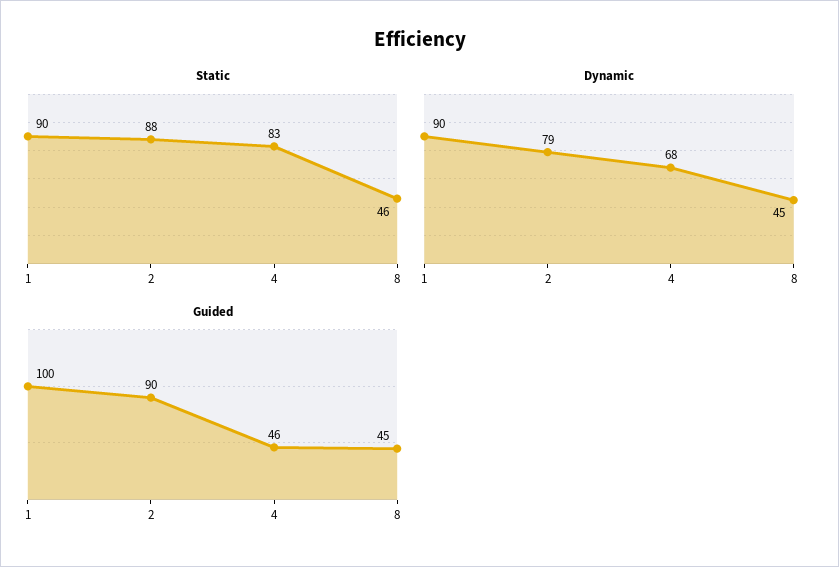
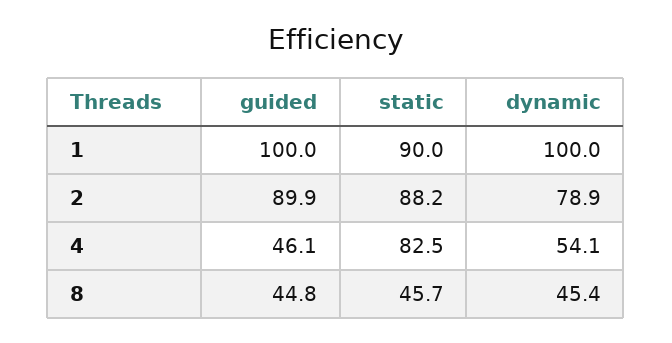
  {
    "Static": {
      "1": 90,
      "2": 88.2,
      "4": 82.5,
      "8": 45.7
    },
    "Dynamic": {
-     "1": 90,
+     "1": 100,
      "2": 78.9,
-     "4": 68,
+     "4": 54.1,
      "8": 45.4
    },
    "Guided": {
      "1": 100,
      "2": 89.9,
      "4": 46.1,
      "8": 44.8
    }
  }

